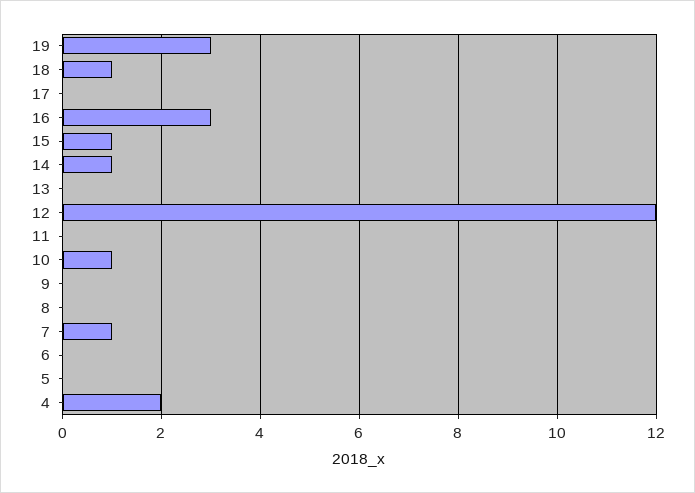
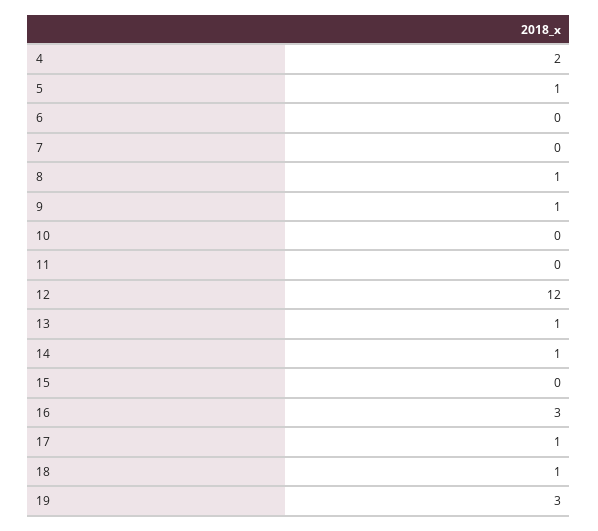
  {
    "19": 3,
    "18": 1,
-   "17": 0,
+   "17": 1,
    "16": 3,
-   "15": 1,
+   "15": 0,
    "14": 1,
-   "13": 0,
+   "13": 1,
    "12": 12,
    "11": 0,
-   "10": 1,
+   "10": 0,
-   "9": 0,
+   "9": 1,
-   "8": 0,
+   "8": 1,
-   "7": 1,
+   "7": 0,
    "6": 0,
-   "5": 0,
+   "5": 1,
    "4": 2
  }

